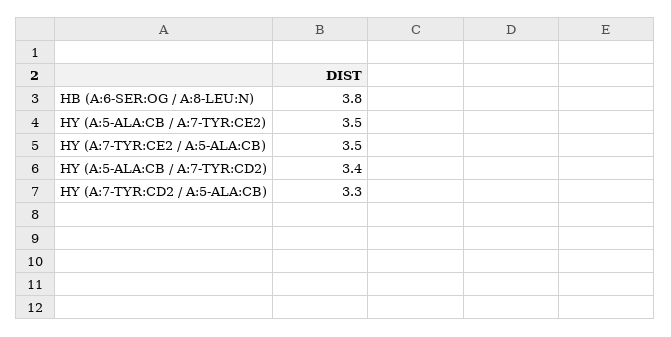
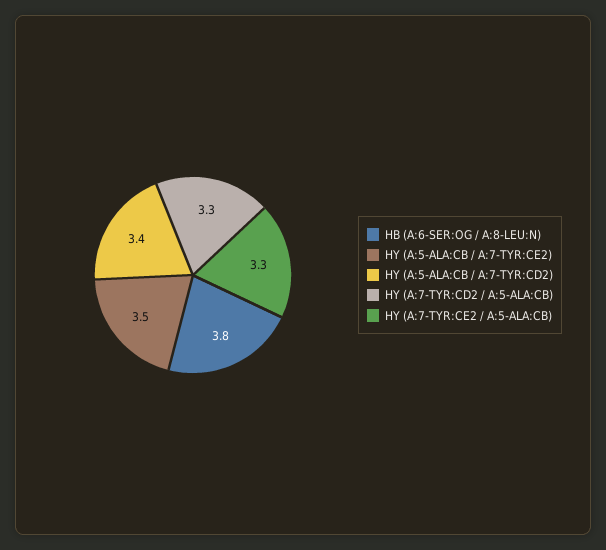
  {
    "HB (A:6-SER:OG / A:8-LEU:N)": 3.8,
    "HY (A:5-ALA:CB / A:7-TYR:CE2)": 3.5,
-   "HY (A:7-TYR:CE2 / A:5-ALA:CB)": 3.5,
+   "HY (A:7-TYR:CE2 / A:5-ALA:CB)": 3.3,
    "HY (A:5-ALA:CB / A:7-TYR:CD2)": 3.4,
    "HY (A:7-TYR:CD2 / A:5-ALA:CB)": 3.3
  }

